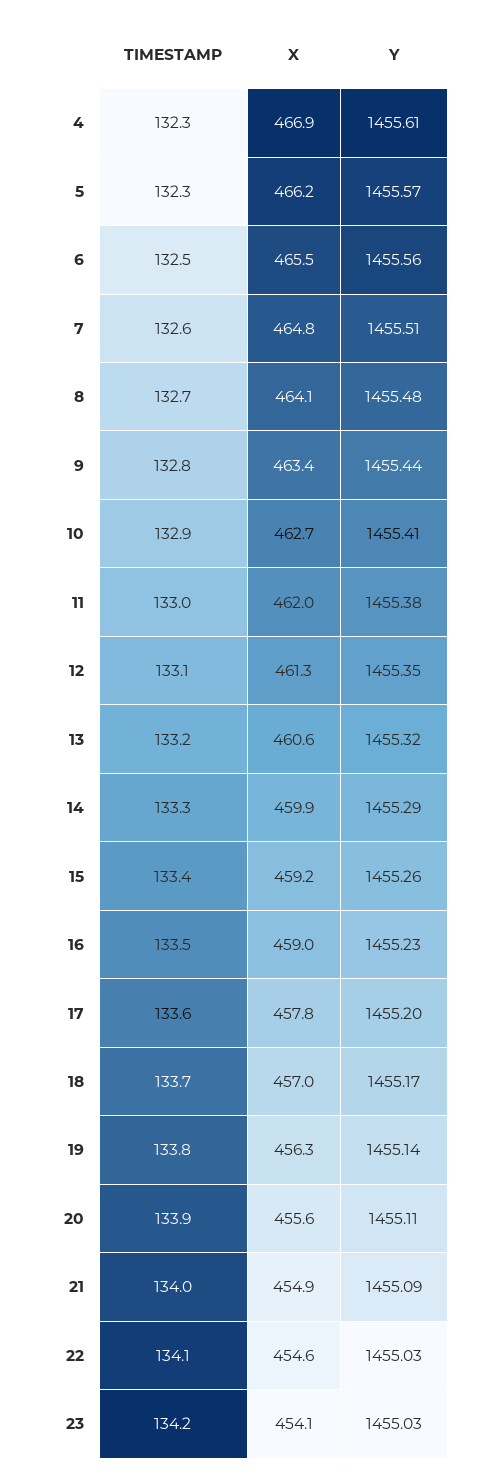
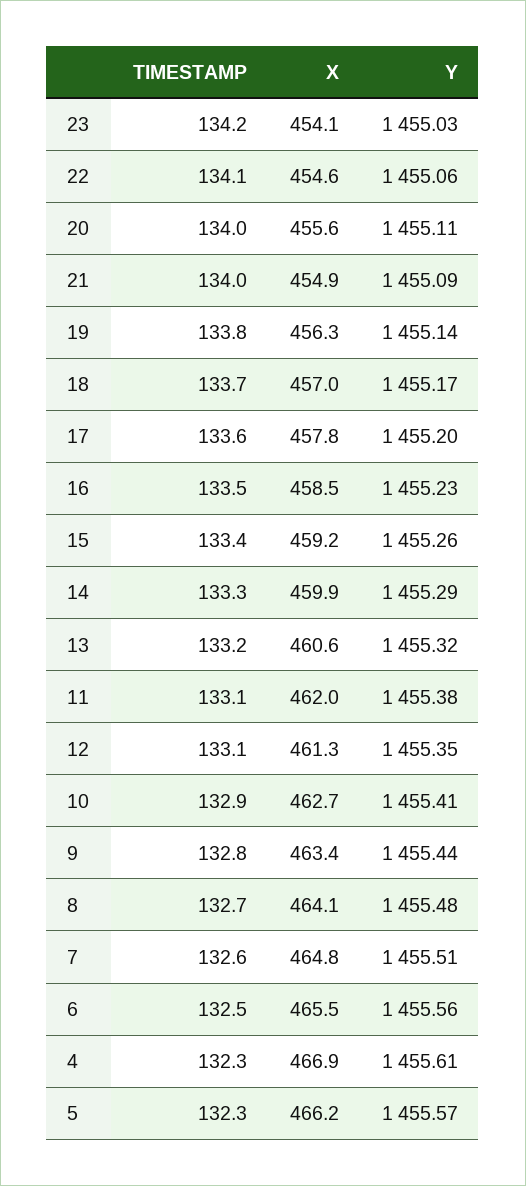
  {
    "TIMESTAMP": {
      "4": 132.3,
      "5": 132.3,
      "6": 132.5,
      "7": 132.6,
      "8": 132.7,
      "9": 132.8,
      "10": 132.9,
-     "11": 133,
+     "11": 133.1,
      "12": 133.1,
      "13": 133.2,
      "14": 133.3,
      "15": 133.4,
      "16": 133.5,
      "17": 133.6,
      "18": 133.7,
      "19": 133.8,
-     "20": 133.9,
+     "20": 134,
      "21": 134,
      "22": 134.1,
      "23": 134.2
    },
    "X": {
      "4": 466.9,
      "5": 466.2,
      "6": 465.5,
      "7": 464.8,
      "8": 464.1,
      "9": 463.4,
      "10": 462.7,
      "11": 462,
      "12": 461.3,
      "13": 460.6,
      "14": 459.9,
      "15": 459.2,
-     "16": 459,
+     "16": 458.5,
      "17": 457.8,
      "18": 457,
      "19": 456.3,
      "20": 455.6,
      "21": 454.9,
      "22": 454.6,
      "23": 454.1
    },
    "Y": {
      "4": 1455.61,
      "5": 1455.57,
      "6": 1455.56,
      "7": 1455.51,
      "8": 1455.48,
      "9": 1455.44,
      "10": 1455.41,
      "11": 1455.38,
      "12": 1455.35,
      "13": 1455.32,
      "14": 1455.29,
      "15": 1455.26,
      "16": 1455.23,
      "17": 1455.2,
      "18": 1455.17,
      "19": 1455.14,
      "20": 1455.11,
      "21": 1455.09,
-     "22": 1455.03,
+     "22": 1455.06,
      "23": 1455.03
    }
  }

